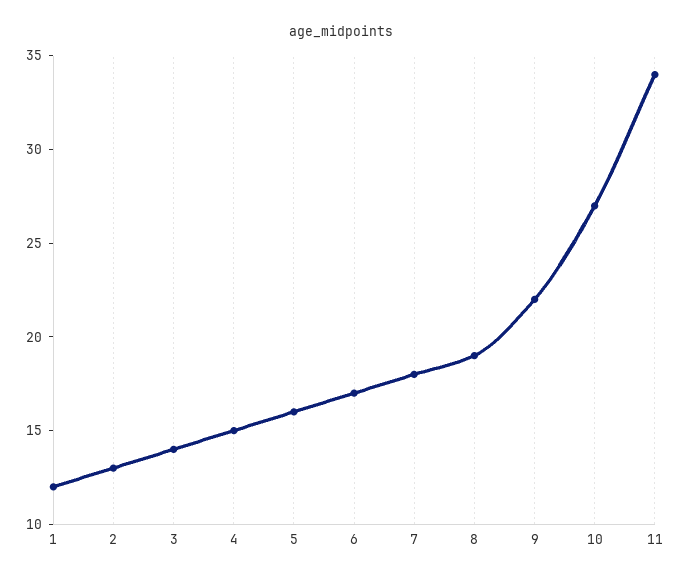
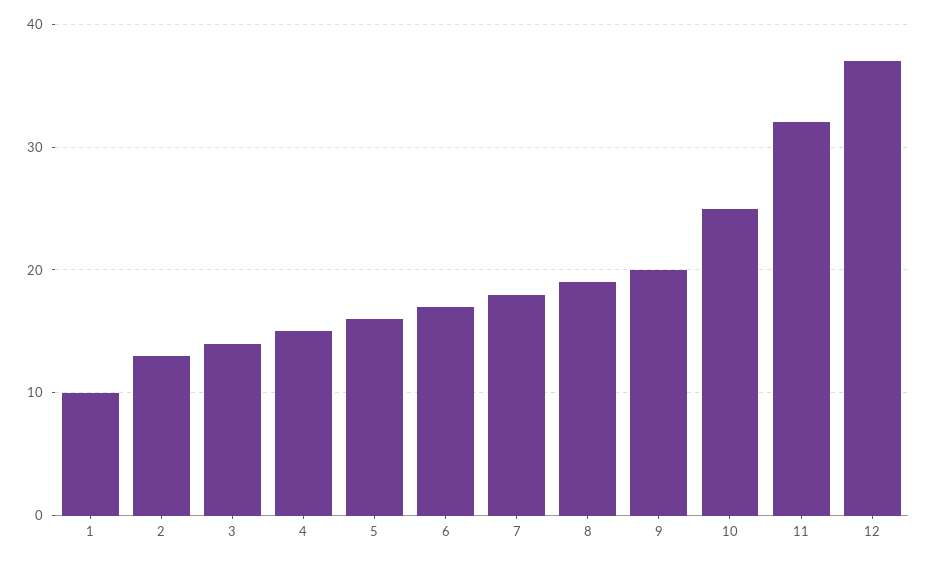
  {
-   "1": 12,
+   "1": 10,
    "2": 13,
    "3": 14,
    "4": 15,
    "5": 16,
    "6": 17,
    "7": 18,
    "8": 19,
-   "9": 22,
+   "9": 20,
-   "10": 27,
+   "10": 25,
-   "11": 34
+   "11": 32,
+   "12": 37
  }

